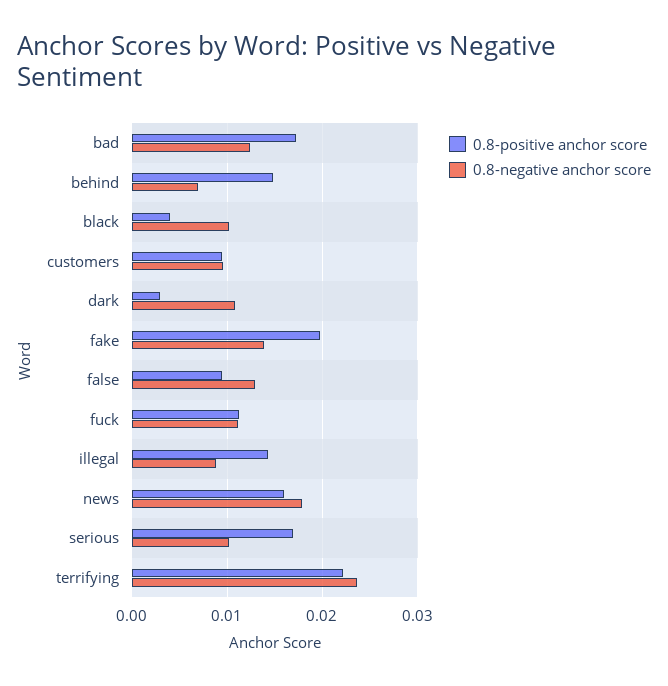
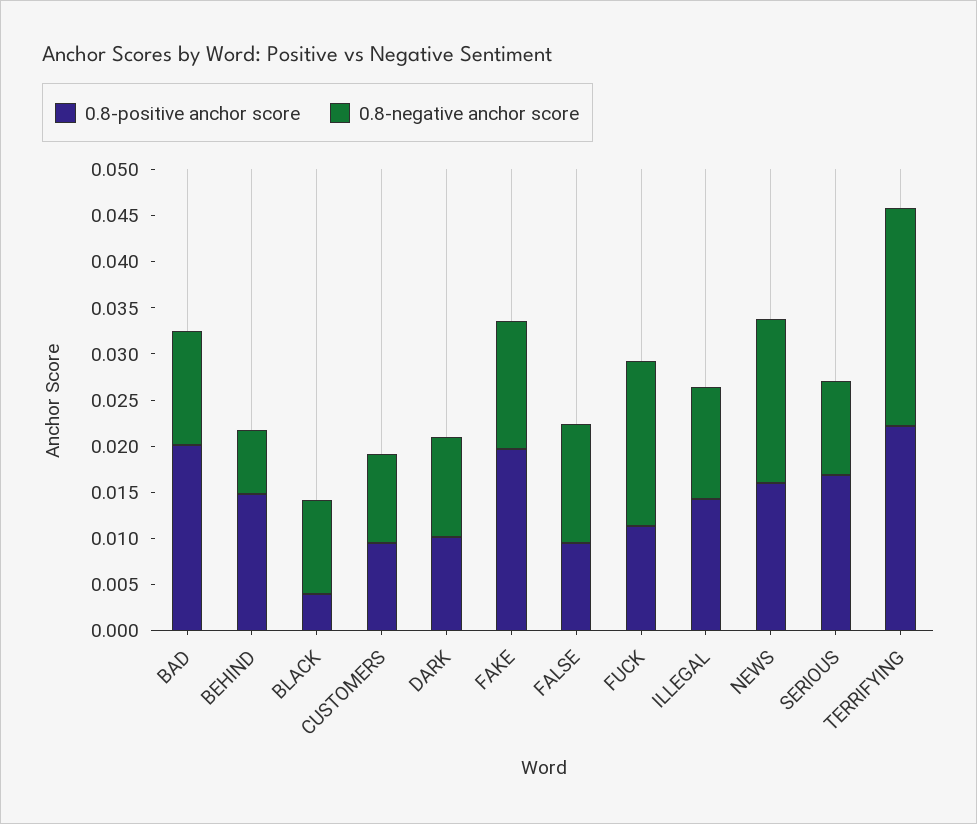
  {
    "0.8-positive anchor score": {
-     "bad": 0.017,
+     "bad": 0.02,
      "behind": 0.015,
      "black": 0.004,
      "customers": 0.01,
-     "dark": 0.003,
+     "dark": 0.01,
      "fake": 0.02,
      "false": 0.01,
      "fuck": 0.011,
      "illegal": 0.014,
      "news": 0.016,
      "serious": 0.017,
      "terrifying": 0.022
    },
    "0.8-negative anchor score": {
      "bad": 0.012,
      "behind": 0.007,
      "black": 0.01,
      "customers": 0.01,
      "dark": 0.011,
      "fake": 0.014,
      "false": 0.013,
-     "fuck": 0.011,
+     "fuck": 0.018,
-     "illegal": 0.009,
+     "illegal": 0.012,
      "news": 0.018,
      "serious": 0.01,
      "terrifying": 0.024
    }
  }

